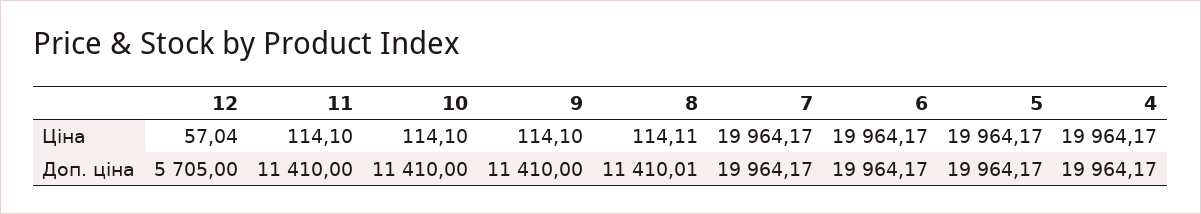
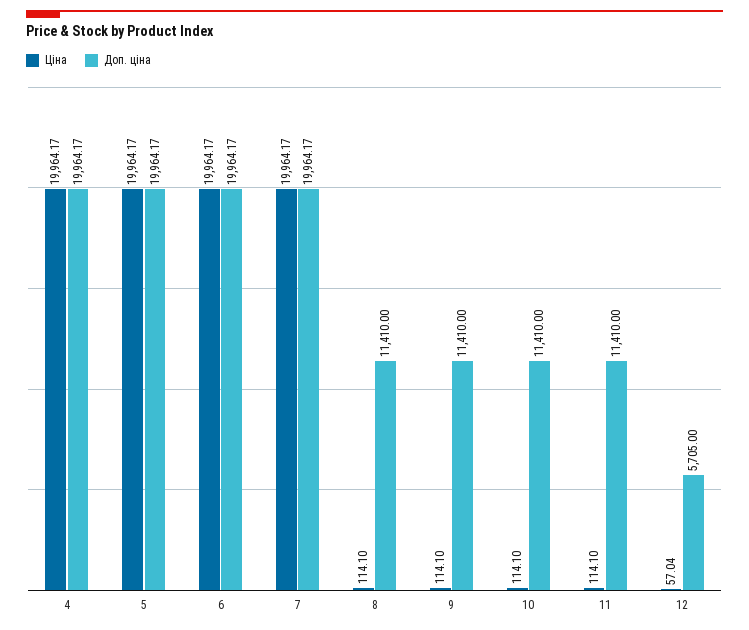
  {
    "Ціна": {
      "12": 57.04,
      "11": 114.1,
      "10": 114.1,
      "9": 114.1,
-     "8": 114.11,
+     "8": 114.1,
      "7": 19964.17,
      "6": 19964.17,
      "5": 19964.17,
      "4": 19964.17
    },
    "Доп. ціна": {
      "12": 5705,
      "11": 11410,
      "10": 11410,
      "9": 11410,
-     "8": 11410.01,
+     "8": 11410,
      "7": 19964.17,
      "6": 19964.17,
      "5": 19964.17,
      "4": 19964.17
    }
  }

